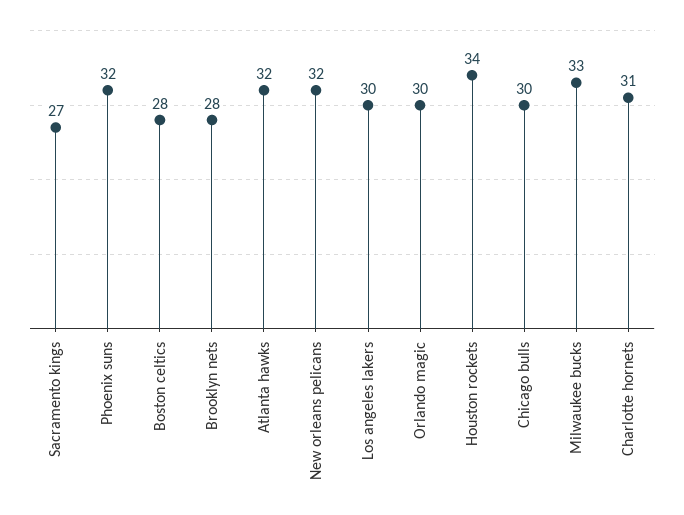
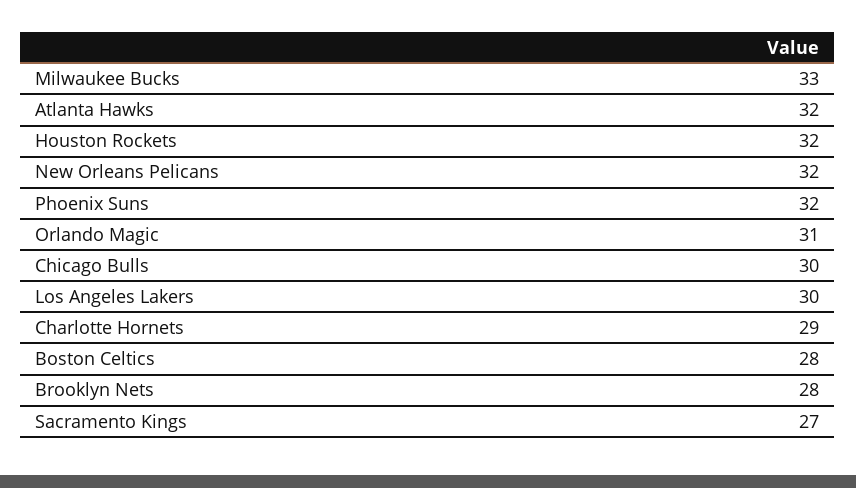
  {
    "Sacramento kings": 27,
    "Phoenix suns": 32,
    "Boston celtics": 28,
    "Brooklyn nets": 28,
    "Atlanta hawks": 32,
    "New orleans pelicans": 32,
    "Los angeles lakers": 30,
-   "Orlando magic": 30,
+   "Orlando magic": 31,
-   "Houston rockets": 34,
+   "Houston rockets": 32,
    "Chicago bulls": 30,
    "Milwaukee bucks": 33,
-   "Charlotte hornets": 31
+   "Charlotte hornets": 29
  }

